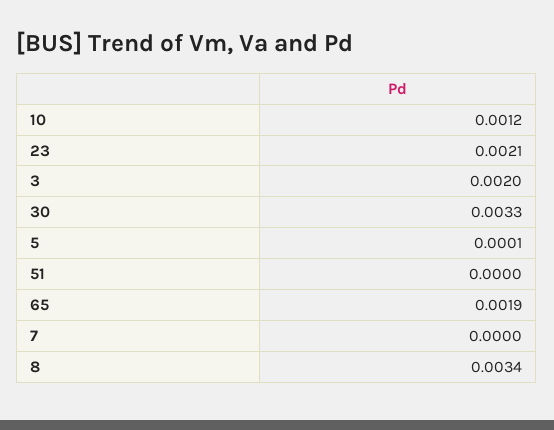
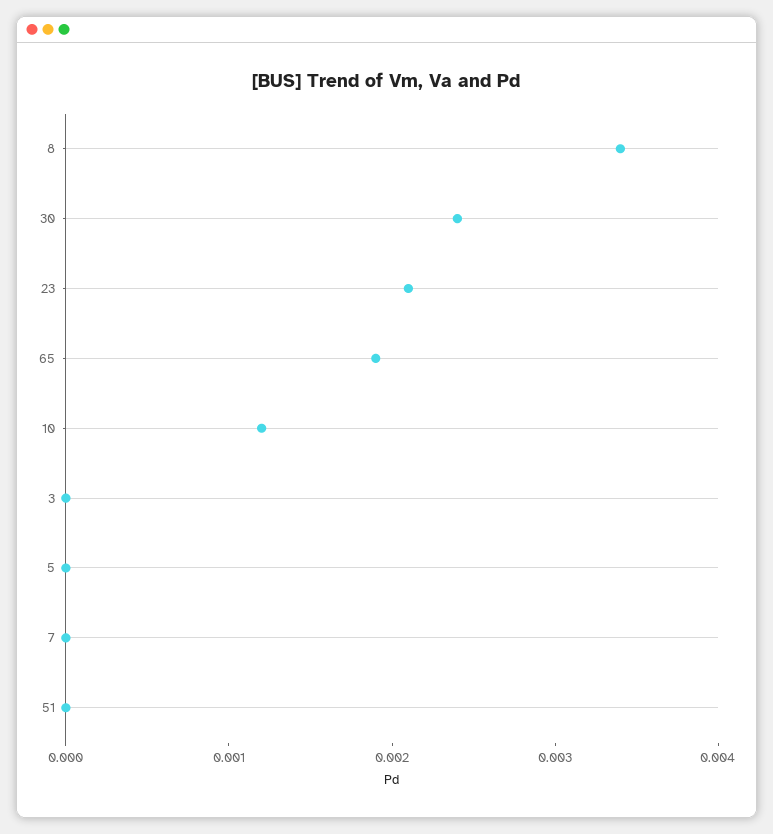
  {
    "10": 0.0012,
    "23": 0.0021,
-   "3": 0.002,
+   "3": 0,
-   "30": 0.0033,
+   "30": 0.0024,
-   "5": 0.0001,
+   "5": 0,
    "51": 0,
    "65": 0.0019,
    "7": 0,
    "8": 0.0034
  }

